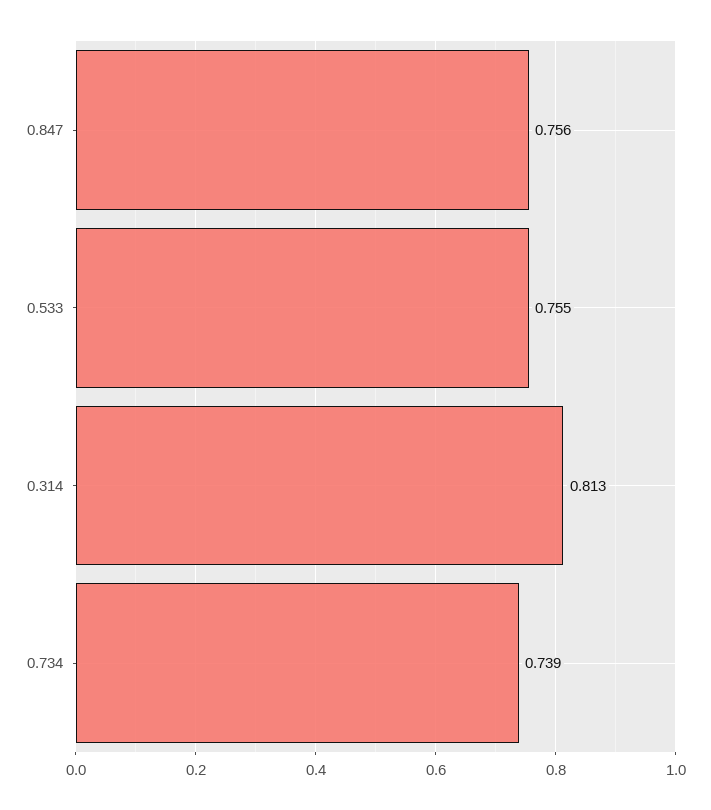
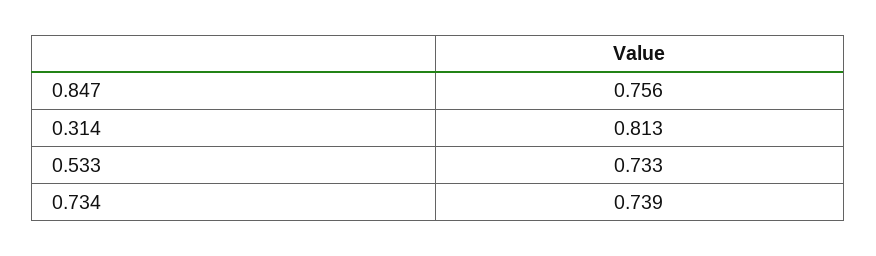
  {
    "0.847": 0.756,
-   "0.533": 0.755,
+   "0.533": 0.733,
    "0.314": 0.813,
    "0.734": 0.739
  }

